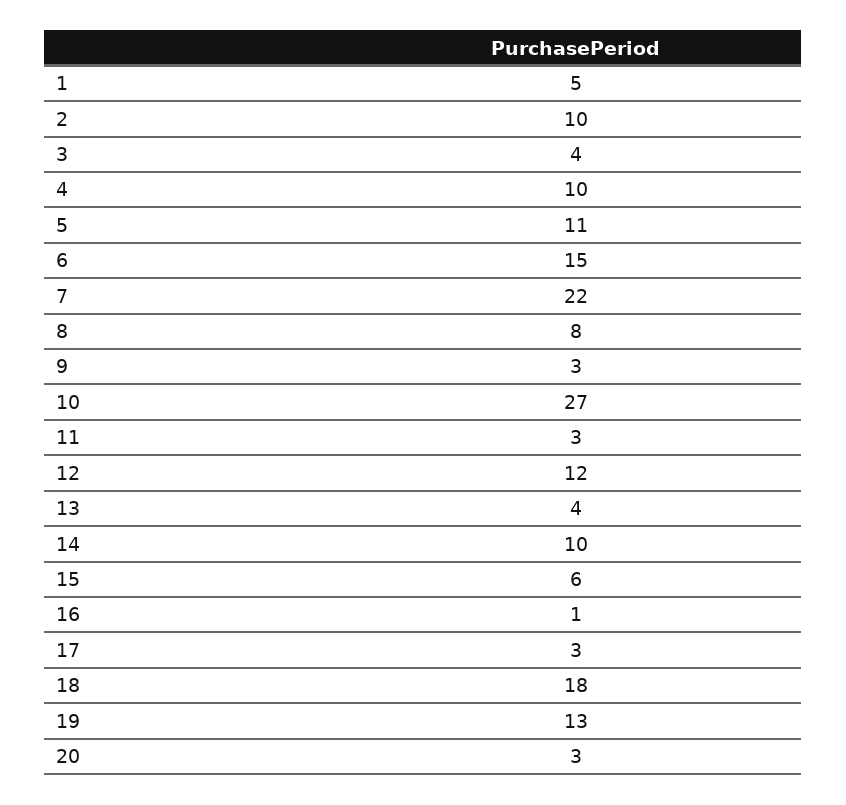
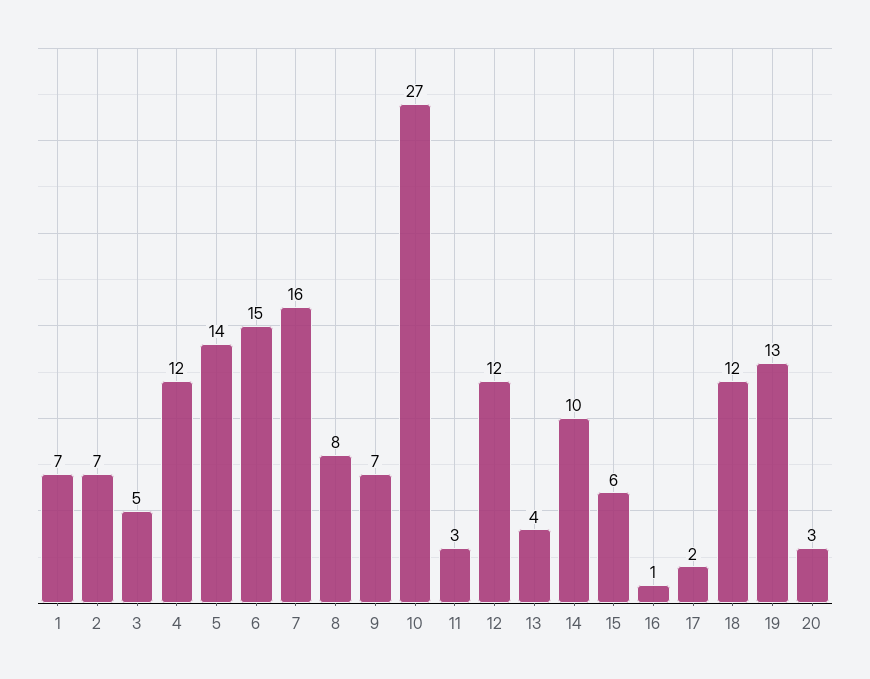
  {
-   "1": 5,
+   "1": 7,
-   "2": 10,
+   "2": 7,
-   "3": 4,
+   "3": 5,
-   "4": 10,
+   "4": 12,
-   "5": 11,
+   "5": 14,
    "6": 15,
-   "7": 22,
+   "7": 16,
    "8": 8,
-   "9": 3,
+   "9": 7,
    "10": 27,
    "11": 3,
    "12": 12,
    "13": 4,
    "14": 10,
    "15": 6,
    "16": 1,
-   "17": 3,
+   "17": 2,
-   "18": 18,
+   "18": 12,
    "19": 13,
    "20": 3
  }

